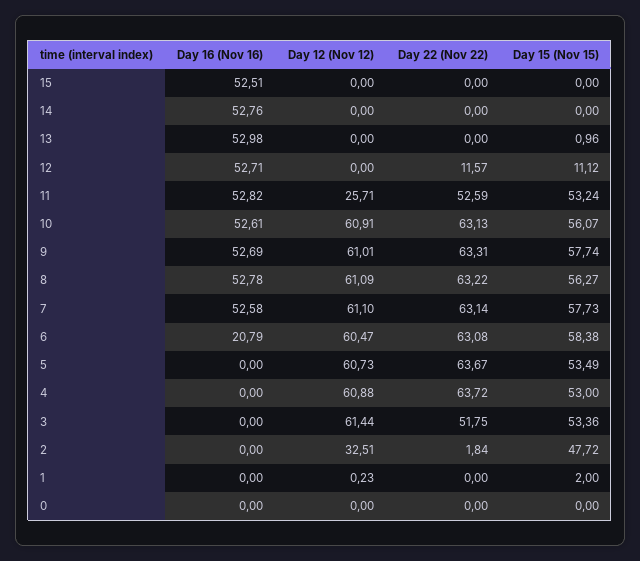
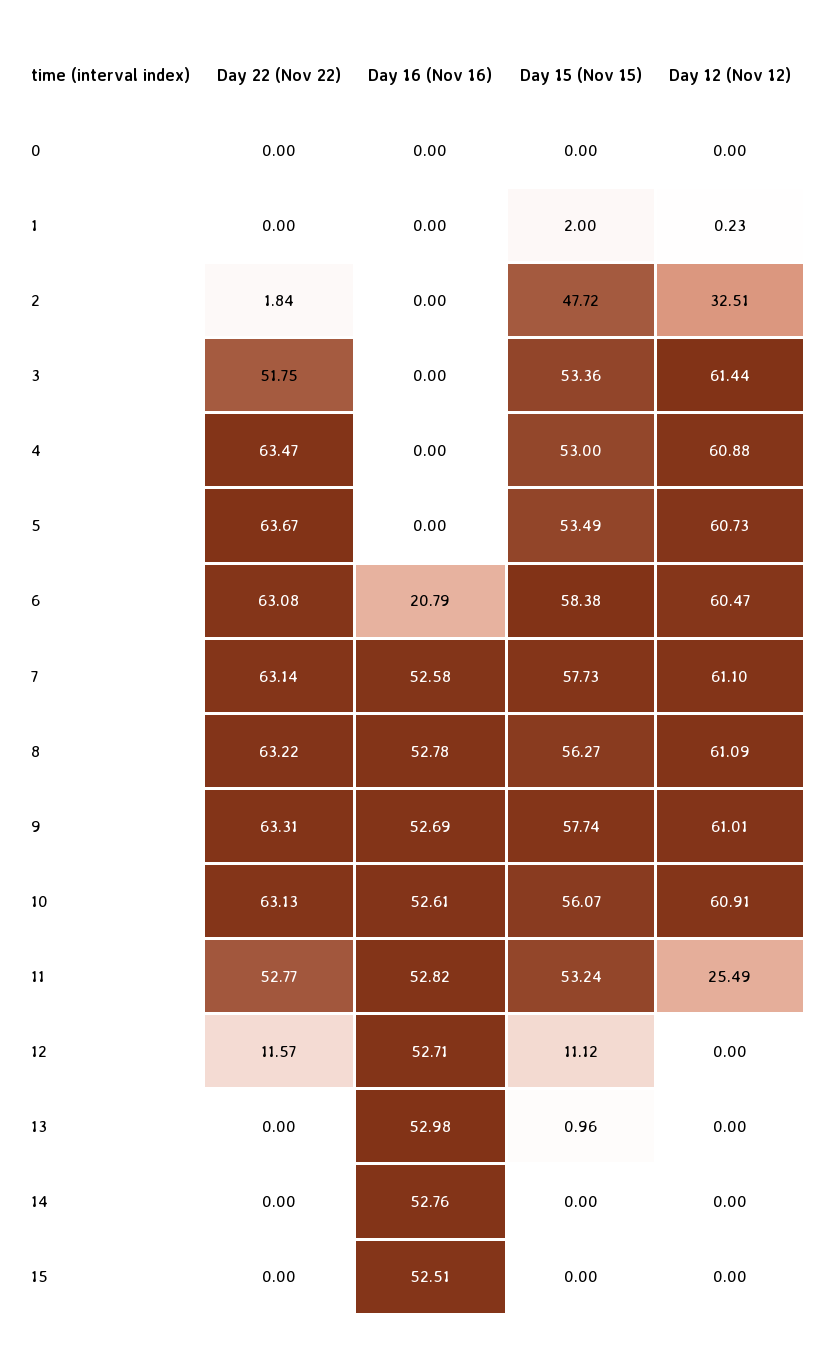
  {
    "Day 16 (Nov 16)": {
      "15": 52.51,
      "14": 52.76,
      "13": 52.98,
      "12": 52.71,
      "11": 52.82,
      "10": 52.61,
      "9": 52.69,
      "8": 52.78,
      "7": 52.58,
      "6": 20.79,
      "5": 0,
      "4": 0,
      "3": 0,
      "2": 0,
      "1": 0,
      "0": 0
    },
    "Day 12 (Nov 12)": {
      "15": 0,
      "14": 0,
      "13": 0,
      "12": 0,
-     "11": 25.71,
+     "11": 25.49,
      "10": 60.91,
      "9": 61.01,
      "8": 61.09,
      "7": 61.1,
      "6": 60.47,
      "5": 60.73,
      "4": 60.88,
      "3": 61.44,
      "2": 32.51,
      "1": 0.23,
      "0": 0
    },
    "Day 22 (Nov 22)": {
      "15": 0,
      "14": 0,
      "13": 0,
      "12": 11.57,
-     "11": 52.59,
+     "11": 52.77,
      "10": 63.13,
      "9": 63.31,
      "8": 63.22,
      "7": 63.14,
      "6": 63.08,
      "5": 63.67,
-     "4": 63.72,
+     "4": 63.47,
      "3": 51.75,
      "2": 1.84,
      "1": 0,
      "0": 0
    },
    "Day 15 (Nov 15)": {
      "15": 0,
      "14": 0,
      "13": 0.96,
      "12": 11.12,
      "11": 53.24,
      "10": 56.07,
      "9": 57.74,
      "8": 56.27,
      "7": 57.73,
      "6": 58.38,
      "5": 53.49,
      "4": 53,
      "3": 53.36,
      "2": 47.72,
      "1": 2,
      "0": 0
    }
  }

